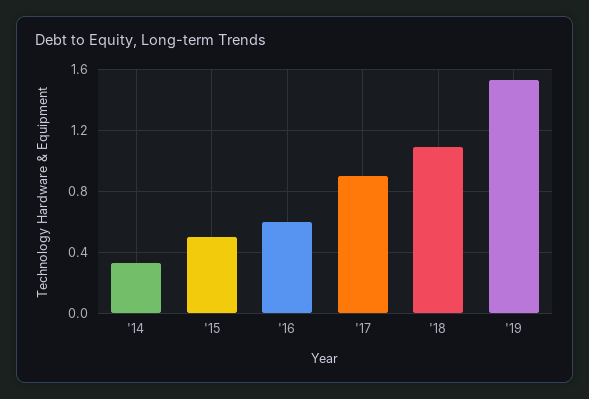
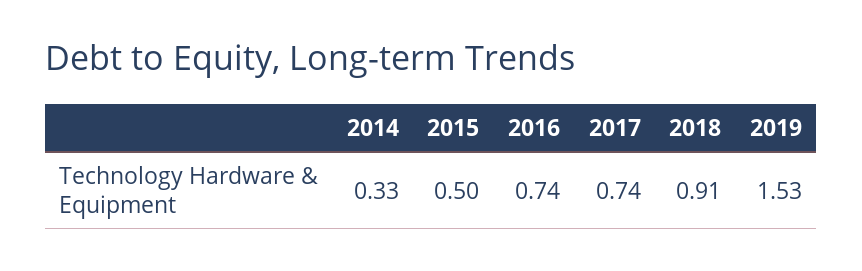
  {
    "'14": 0.33,
    "'15": 0.5,
-   "'16": 0.6,
+   "'16": 0.74,
-   "'17": 0.9,
+   "'17": 0.74,
-   "'18": 1.1,
+   "'18": 0.91,
    "'19": 1.53
  }

